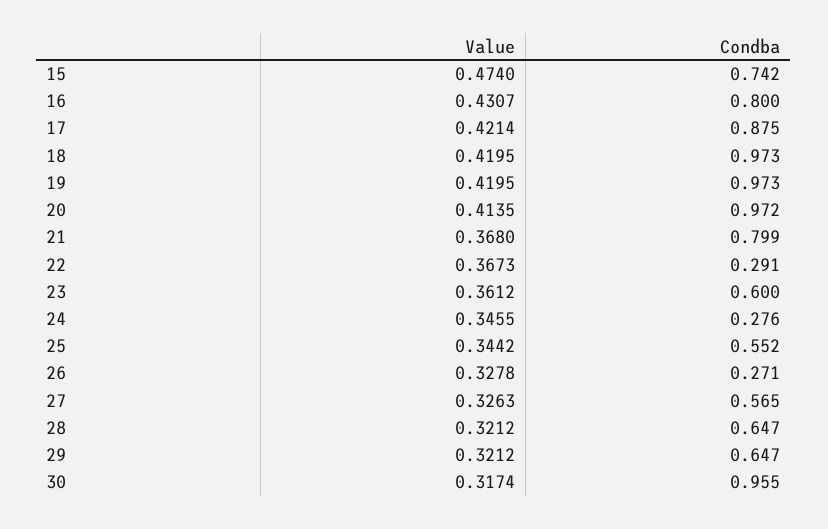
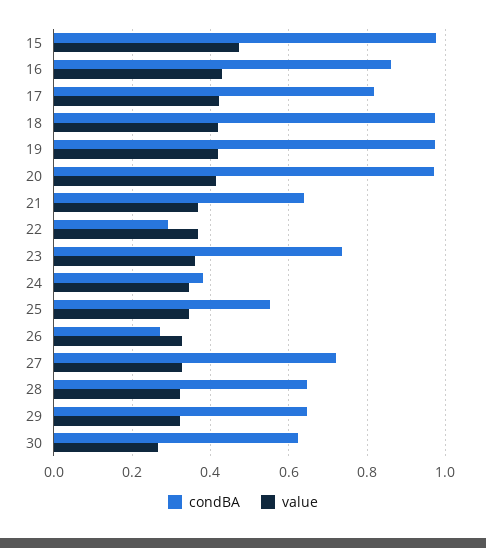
  {
    "Value": {
      "15": 0.474,
      "16": 0.4307,
      "17": 0.4214,
      "18": 0.4195,
      "19": 0.4195,
      "20": 0.4135,
      "21": 0.368,
      "22": 0.3673,
      "23": 0.3612,
      "24": 0.3455,
      "25": 0.3442,
      "26": 0.3278,
      "27": 0.3263,
      "28": 0.3212,
      "29": 0.3212,
-     "30": 0.3174
+     "30": 0.26
    },
    "Condba": {
-     "15": 0.742,
+     "15": 0.98,
-     "16": 0.8,
+     "16": 0.86,
-     "17": 0.875,
+     "17": 0.82,
      "18": 0.973,
      "19": 0.973,
      "20": 0.972,
-     "21": 0.799,
+     "21": 0.64,
      "22": 0.291,
-     "23": 0.6,
+     "23": 0.74,
-     "24": 0.276,
+     "24": 0.38,
      "25": 0.552,
      "26": 0.271,
-     "27": 0.565,
+     "27": 0.72,
      "28": 0.647,
      "29": 0.647,
-     "30": 0.955
+     "30": 0.62
    }
  }

